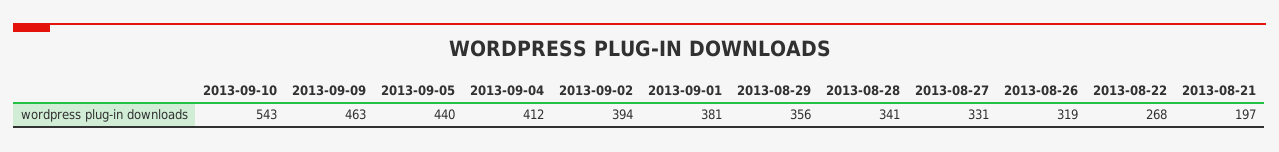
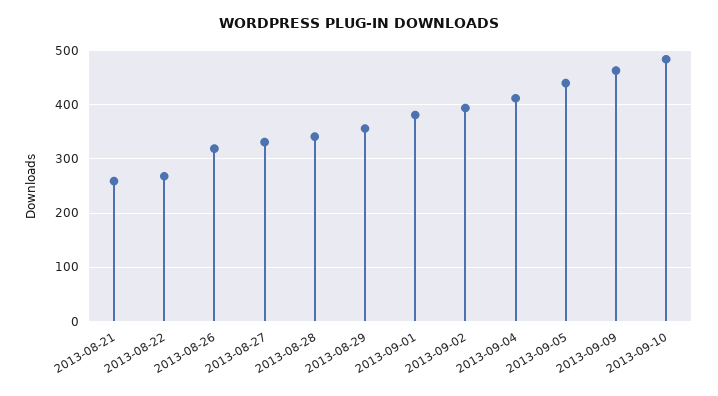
  {
-   "2013-09-10": 543,
+   "2013-09-10": 480,
    "2013-09-09": 463,
    "2013-09-05": 440,
    "2013-09-04": 412,
    "2013-09-02": 394,
    "2013-09-01": 381,
    "2013-08-29": 356,
    "2013-08-28": 341,
    "2013-08-27": 331,
    "2013-08-26": 319,
    "2013-08-22": 268,
-   "2013-08-21": 197
+   "2013-08-21": 260
  }

